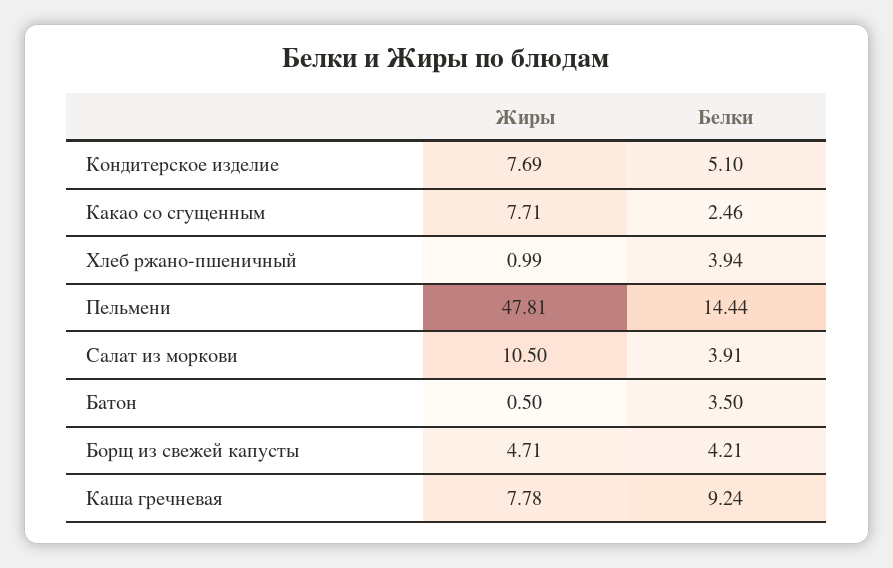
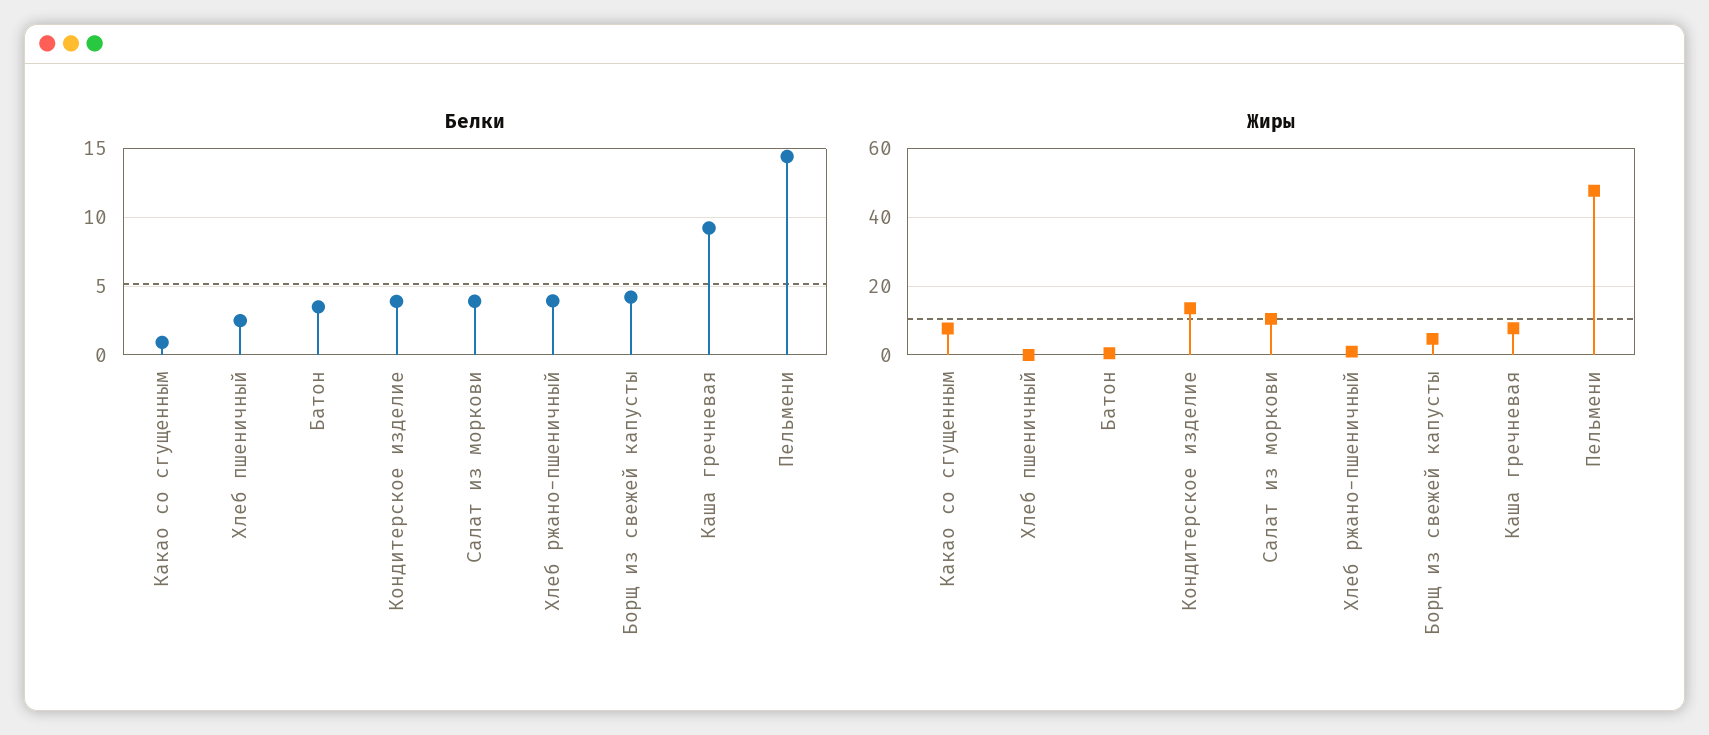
  {
    "Жиры": {
-     "Кондитерское изделие": 7.69,
+     "Кондитерское изделие": 14,
      "Какао со сгущенным": 7.71,
      "Хлеб ржано-пшеничный": 0.99,
      "Пельмени": 47.81,
      "Салат из моркови": 10.5,
      "Батон": 0.5,
      "Борщ из свежей капусты": 4.71,
-     "Каша гречневая": 7.78
+     "Каша гречневая": 7.78,
+     "Хлеб пшеничный": 0
    },
    "Белки": {
-     "Кондитерское изделие": 5.1,
+     "Кондитерское изделие": 4,
-     "Какао со сгущенным": 2.46,
+     "Какао со сгущенным": 1,
      "Хлеб ржано-пшеничный": 3.94,
      "Пельмени": 14.44,
      "Салат из моркови": 3.91,
      "Батон": 3.5,
      "Борщ из свежей капусты": 4.21,
-     "Каша гречневая": 9.24
+     "Каша гречневая": 9.24,
+     "Хлеб пшеничный": 2.5
    }
  }

